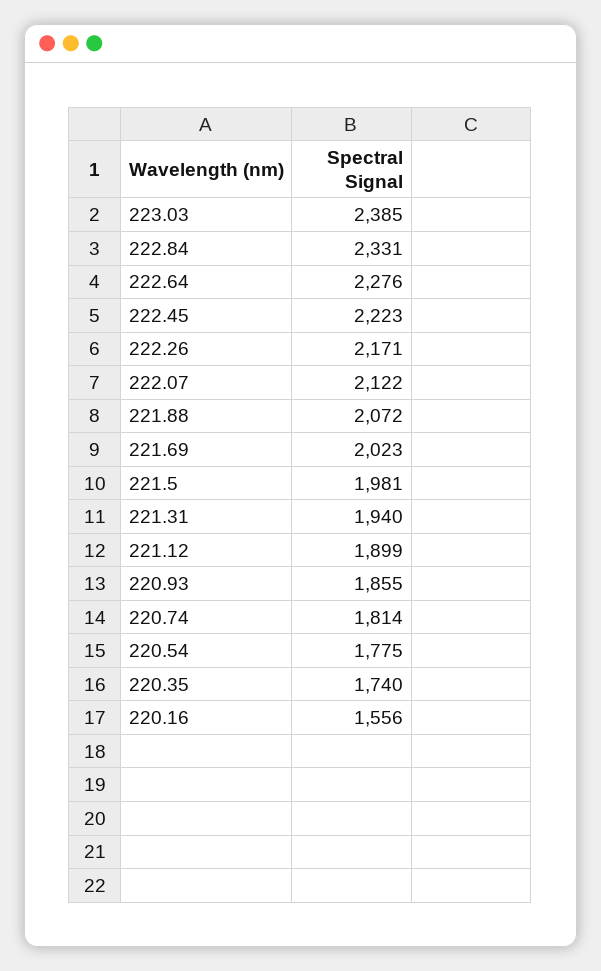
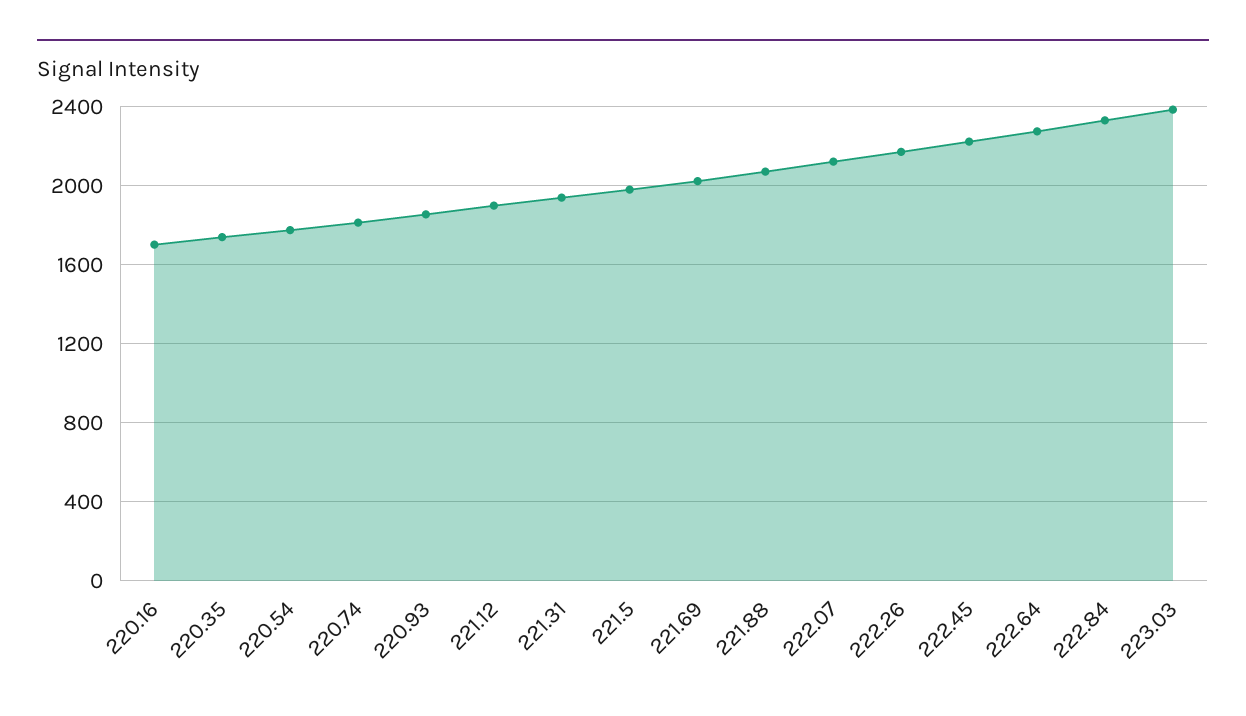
  {
    "223.03": 2385,
    "222.84": 2331,
    "222.64": 2276,
    "222.45": 2223,
    "222.26": 2171,
    "222.07": 2122,
    "221.88": 2072,
    "221.69": 2023,
    "221.5": 1981,
    "221.31": 1940,
    "221.12": 1899,
    "220.93": 1855,
    "220.74": 1814,
    "220.54": 1775,
    "220.35": 1740,
-   "220.16": 1556
+   "220.16": 1700
  }

